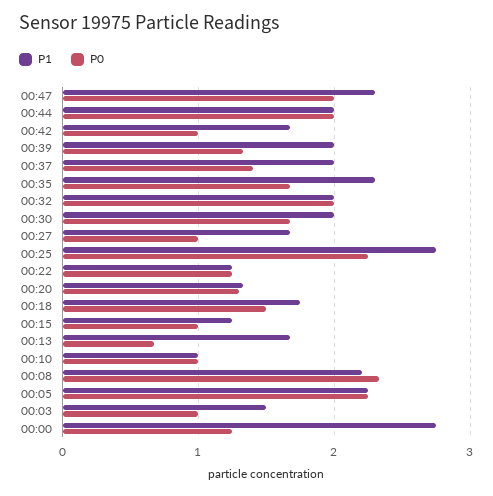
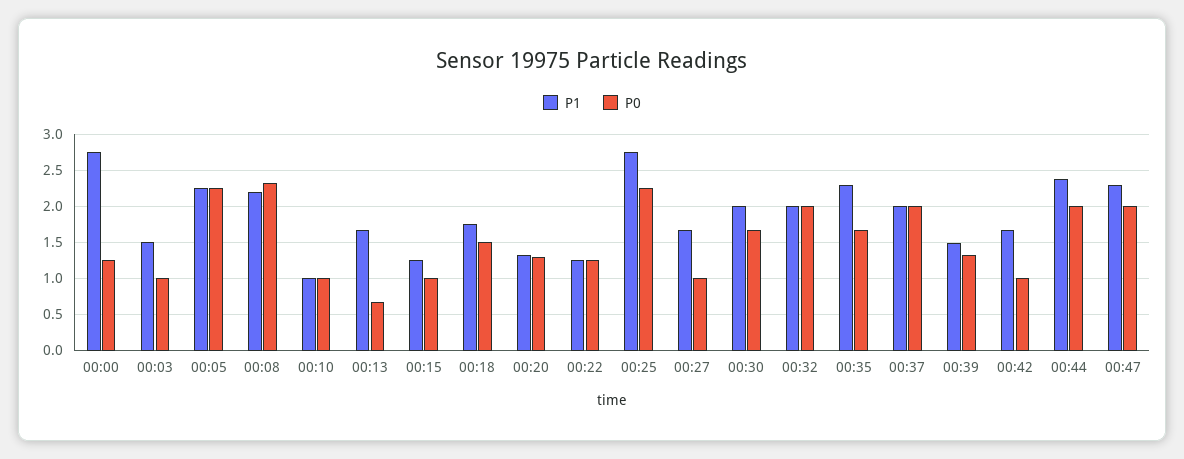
  {
    "P1": {
      "00:47": 2.3,
-     "00:44": 2,
+     "00:44": 2.4,
      "00:42": 1.7,
-     "00:39": 2,
+     "00:39": 1.5,
      "00:37": 2,
      "00:35": 2.3,
      "00:32": 2,
      "00:30": 2,
      "00:27": 1.7,
      "00:25": 2.8,
      "00:22": 1.3,
      "00:20": 1.3,
      "00:18": 1.8,
      "00:15": 1.3,
      "00:13": 1.7,
      "00:10": 1,
      "00:08": 2.2,
      "00:05": 2.3,
      "00:03": 1.5,
      "00:00": 2.8
    },
    "P0": {
      "00:47": 2,
      "00:44": 2,
      "00:42": 1,
      "00:39": 1.3,
-     "00:37": 1.4,
+     "00:37": 2,
      "00:35": 1.7,
      "00:32": 2,
      "00:30": 1.7,
      "00:27": 1,
      "00:25": 2.3,
      "00:22": 1.3,
      "00:20": 1.3,
      "00:18": 1.5,
      "00:15": 1,
      "00:13": 0.7,
      "00:10": 1,
      "00:08": 2.3,
      "00:05": 2.3,
      "00:03": 1,
      "00:00": 1.3
    }
  }

